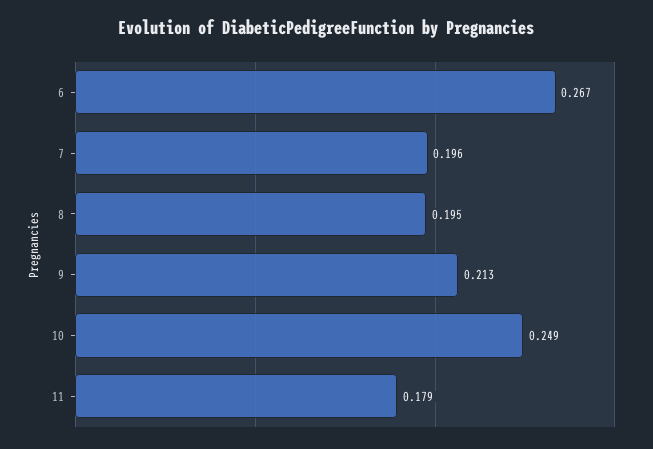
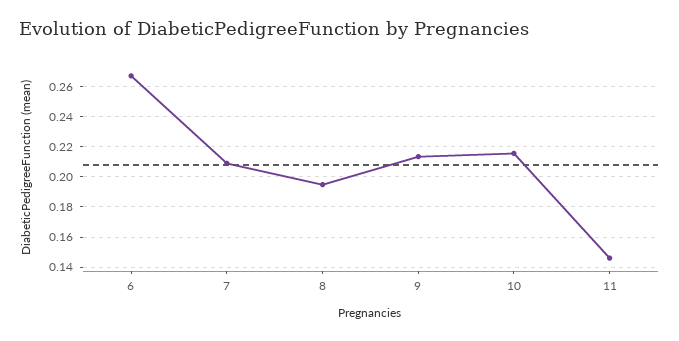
  {
    "6": 0.267,
-   "7": 0.196,
+   "7": 0.21,
    "8": 0.195,
    "9": 0.213,
-   "10": 0.249,
+   "10": 0.215,
-   "11": 0.179
+   "11": 0.145
  }

